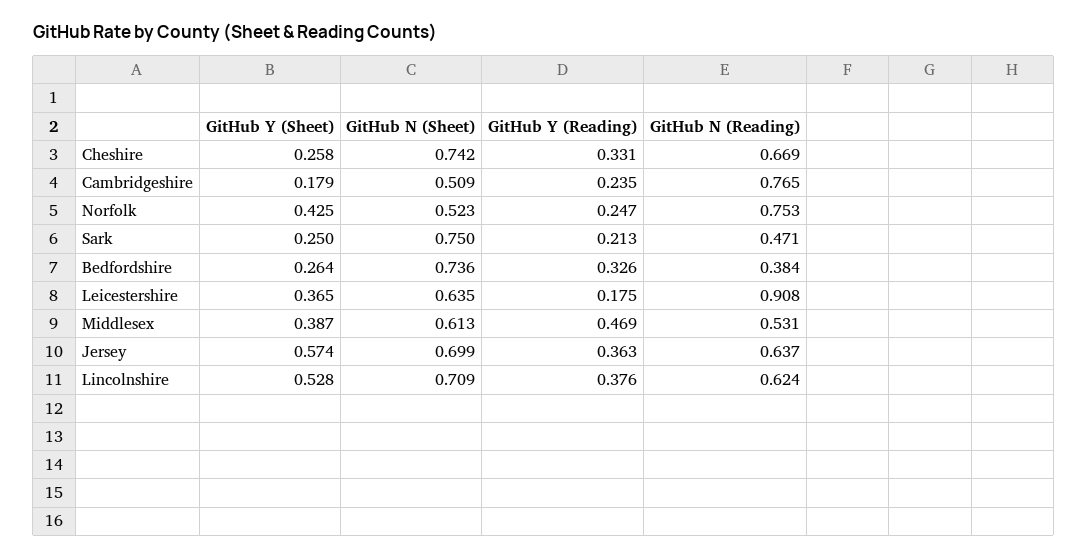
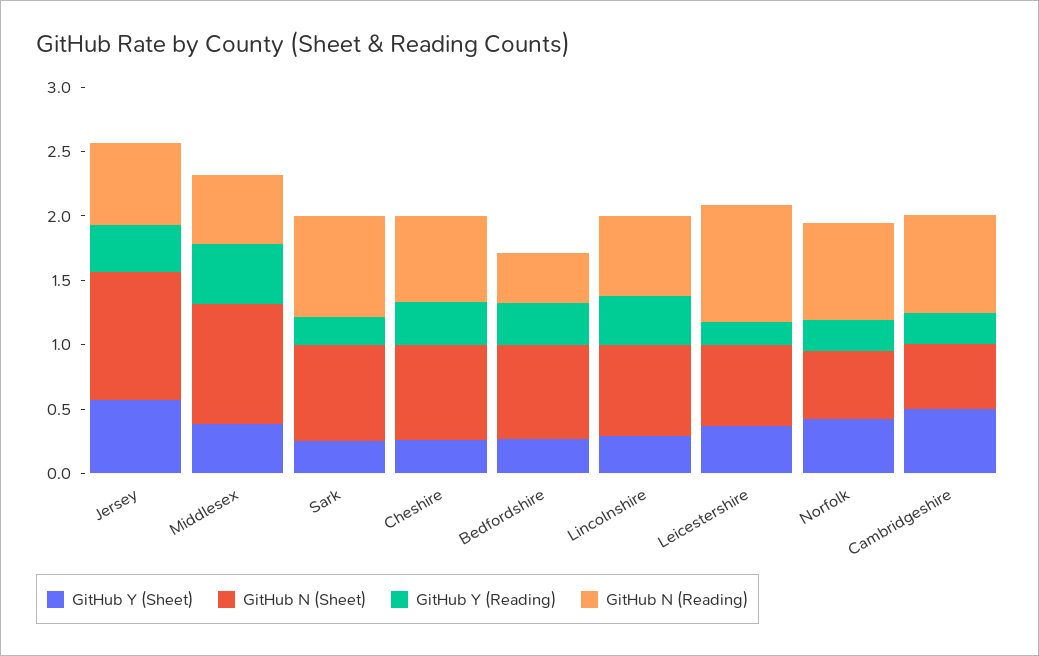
  {
    "GitHub Y (Sheet)": {
      "Cheshire": 0.258,
-     "Cambridgeshire": 0.179,
+     "Cambridgeshire": 0.5,
      "Norfolk": 0.425,
      "Sark": 0.25,
      "Bedfordshire": 0.264,
      "Leicestershire": 0.365,
      "Middlesex": 0.387,
      "Jersey": 0.574,
-     "Lincolnshire": 0.528
+     "Lincolnshire": 0.3
    },
    "GitHub N (Sheet)": {
      "Cheshire": 0.742,
      "Cambridgeshire": 0.509,
      "Norfolk": 0.523,
      "Sark": 0.75,
      "Bedfordshire": 0.736,
      "Leicestershire": 0.635,
-     "Middlesex": 0.613,
+     "Middlesex": 0.9,
-     "Jersey": 0.699,
+     "Jersey": 1,
      "Lincolnshire": 0.709
    },
    "GitHub Y (Reading)": {
      "Cheshire": 0.331,
      "Cambridgeshire": 0.235,
      "Norfolk": 0.247,
      "Sark": 0.213,
      "Bedfordshire": 0.326,
      "Leicestershire": 0.175,
      "Middlesex": 0.469,
      "Jersey": 0.363,
      "Lincolnshire": 0.376
    },
    "GitHub N (Reading)": {
      "Cheshire": 0.669,
      "Cambridgeshire": 0.765,
      "Norfolk": 0.753,
-     "Sark": 0.471,
+     "Sark": 0.8,
      "Bedfordshire": 0.384,
      "Leicestershire": 0.908,
      "Middlesex": 0.531,
      "Jersey": 0.637,
      "Lincolnshire": 0.624
    }
  }

